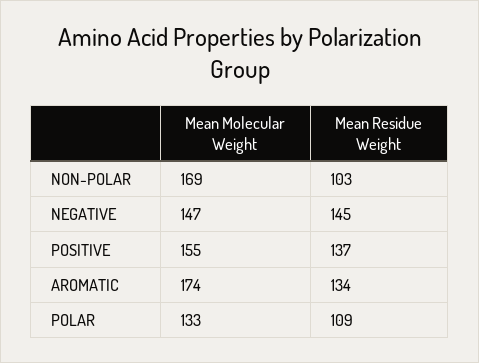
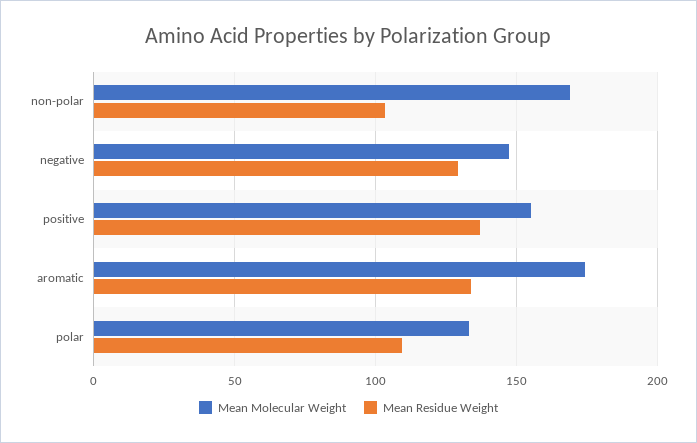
  {
    "Mean Molecular Weight": {
      "NON-POLAR": 169,
      "NEGATIVE": 147,
      "POSITIVE": 155,
      "AROMATIC": 174,
      "POLAR": 133
    },
    "Mean Residue Weight": {
      "NON-POLAR": 103,
-     "NEGATIVE": 145,
+     "NEGATIVE": 130,
      "POSITIVE": 137,
      "AROMATIC": 134,
      "POLAR": 109
    }
  }

